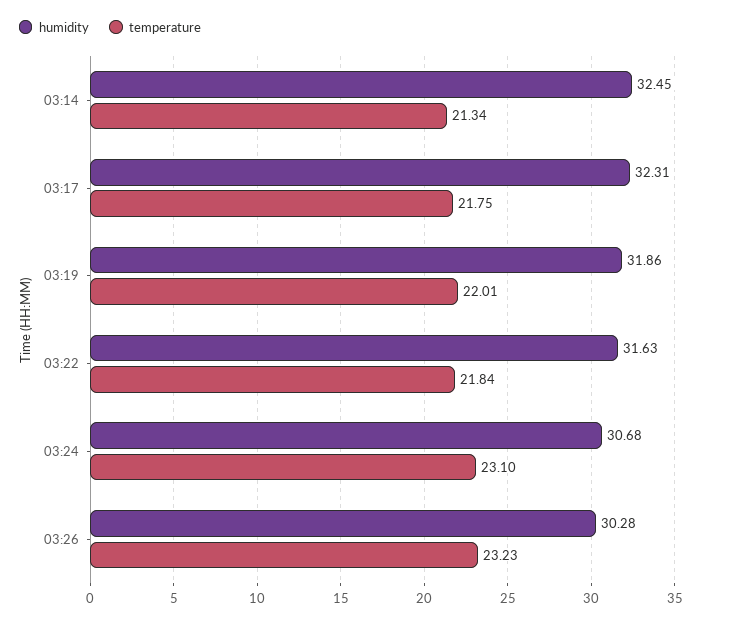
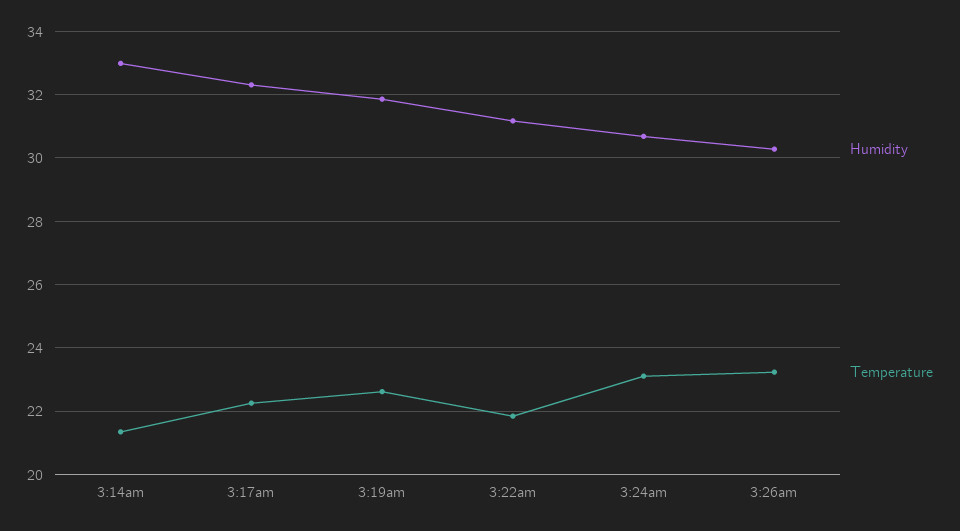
  {
    "humidity": {
-     "03:14": 32.45,
+     "03:14": 33,
      "03:17": 32.31,
      "03:19": 31.86,
-     "03:22": 31.63,
+     "03:22": 31.2,
      "03:24": 30.68,
      "03:26": 30.28
    },
    "temperature": {
      "03:14": 21.34,
-     "03:17": 21.75,
+     "03:17": 22.2,
-     "03:19": 22.01,
+     "03:19": 22.6,
      "03:22": 21.84,
      "03:24": 23.1,
      "03:26": 23.23
    }
  }

